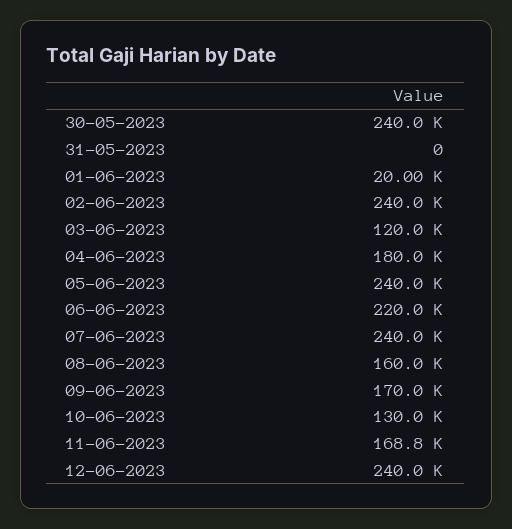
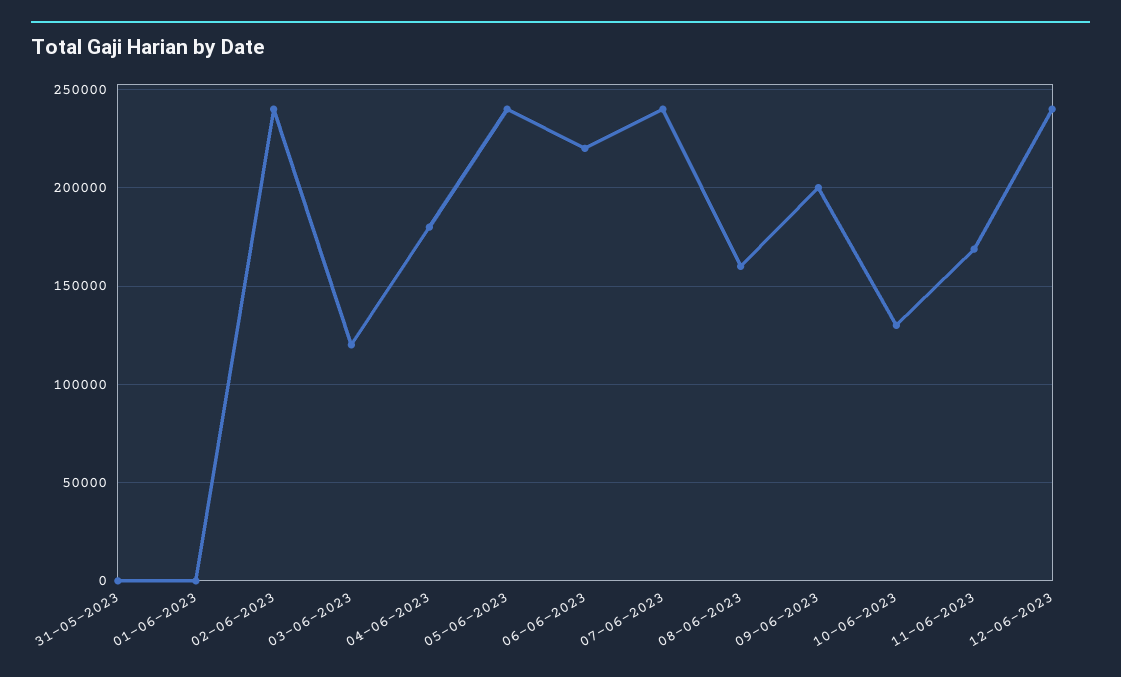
  {
-   "30-05-2023": 240000,
    "31-05-2023": 0,
-   "01-06-2023": 20000,
+   "01-06-2023": 0,
    "02-06-2023": 240000,
    "03-06-2023": 120000,
    "04-06-2023": 180000,
    "05-06-2023": 240000,
    "06-06-2023": 220000,
    "07-06-2023": 240000,
    "08-06-2023": 160000,
-   "09-06-2023": 170000,
+   "09-06-2023": 200000,
    "10-06-2023": 130000,
    "11-06-2023": 168800,
    "12-06-2023": 240000
  }

